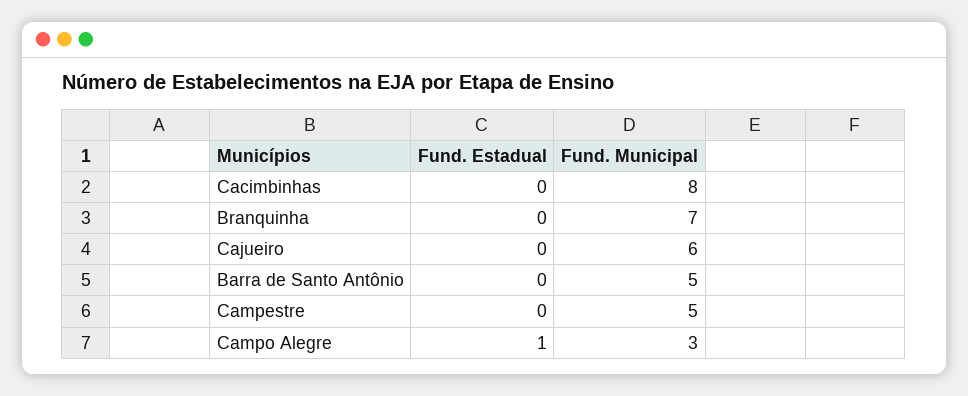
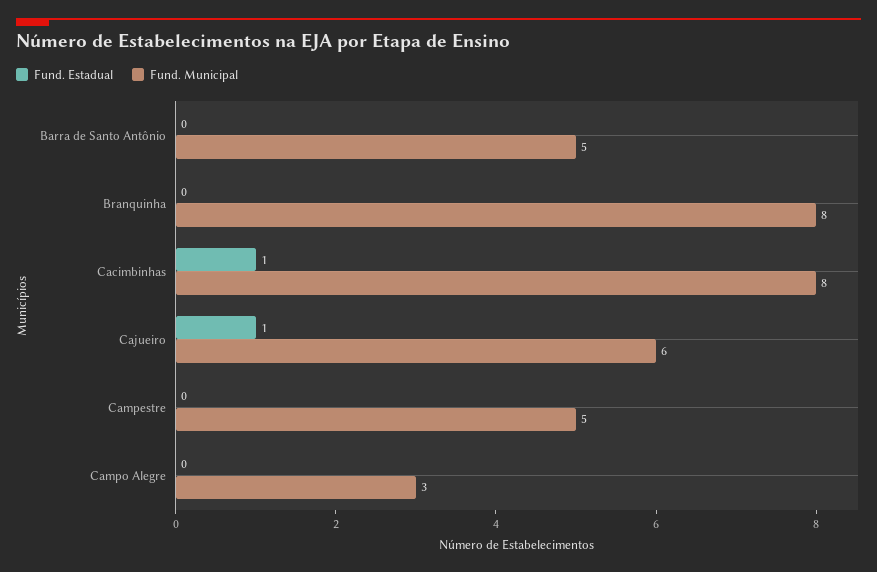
  {
    "Fund. Estadual": {
-     "Cacimbinhas": 0,
+     "Cacimbinhas": 1,
      "Branquinha": 0,
-     "Cajueiro": 0,
+     "Cajueiro": 1,
      "Barra de Santo Antônio": 0,
      "Campestre": 0,
-     "Campo Alegre": 1
+     "Campo Alegre": 0
    },
    "Fund. Municipal": {
      "Cacimbinhas": 8,
-     "Branquinha": 7,
+     "Branquinha": 8,
      "Cajueiro": 6,
      "Barra de Santo Antônio": 5,
      "Campestre": 5,
      "Campo Alegre": 3
    }
  }

